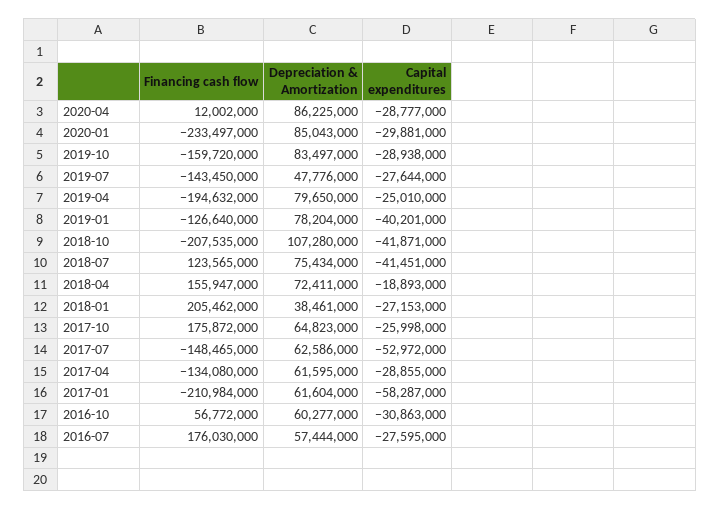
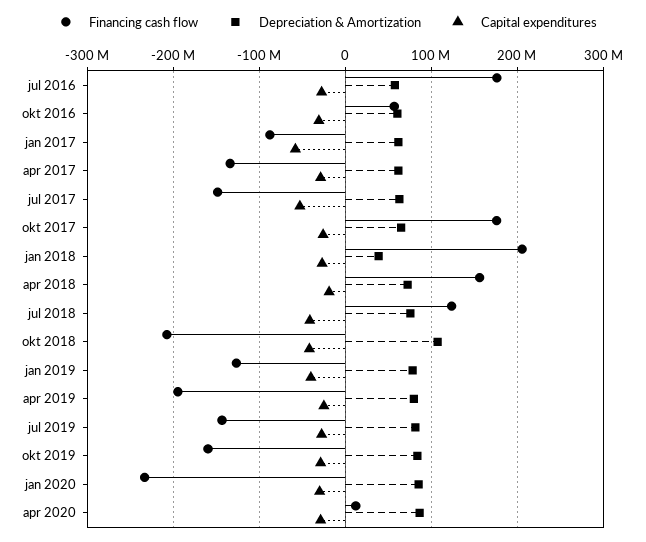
  {
    "Financing cash flow": {
      "2020-04": 12002000,
      "2020-01": -233497000,
      "2019-10": -159720000,
      "2019-07": -143450000,
      "2019-04": -194632000,
      "2019-01": -126640000,
      "2018-10": -207535000,
      "2018-07": 123565000,
      "2018-04": 155947000,
      "2018-01": 205462000,
      "2017-10": 175872000,
      "2017-07": -148465000,
      "2017-04": -134080000,
-     "2017-01": -210984000,
+     "2017-01": -90000000,
      "2016-10": 56772000,
      "2016-07": 176030000
    },
    "Depreciation & Amortization": {
      "2020-04": 86225000,
      "2020-01": 85043000,
      "2019-10": 83497000,
-     "2019-07": 47776000,
+     "2019-07": 80000000,
      "2019-04": 79650000,
      "2019-01": 78204000,
      "2018-10": 107280000,
      "2018-07": 75434000,
      "2018-04": 72411000,
      "2018-01": 38461000,
      "2017-10": 64823000,
      "2017-07": 62586000,
      "2017-04": 61595000,
      "2017-01": 61604000,
      "2016-10": 60277000,
      "2016-07": 57444000
    },
    "Capital expenditures": {
      "2020-04": -28777000,
      "2020-01": -29881000,
      "2019-10": -28938000,
      "2019-07": -27644000,
      "2019-04": -25010000,
      "2019-01": -40201000,
      "2018-10": -41871000,
      "2018-07": -41451000,
      "2018-04": -18893000,
      "2018-01": -27153000,
      "2017-10": -25998000,
      "2017-07": -52972000,
      "2017-04": -28855000,
      "2017-01": -58287000,
      "2016-10": -30863000,
      "2016-07": -27595000
    }
  }

